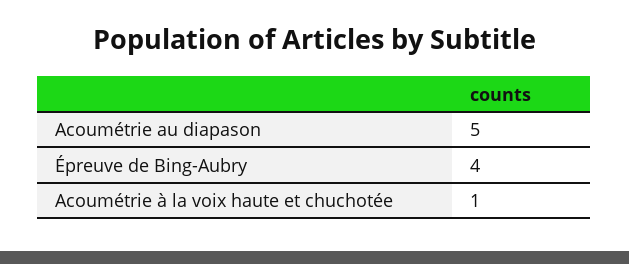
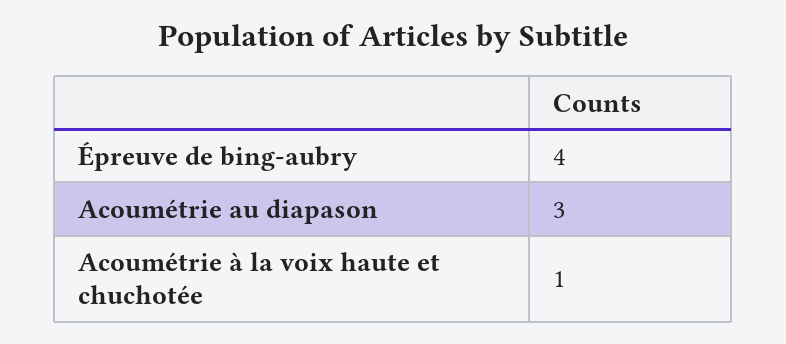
  {
-   "Acoumétrie au diapason": 5,
+   "Acoumétrie au diapason": 3,
    "Épreuve de Bing-Aubry": 4,
    "Acoumétrie à la voix haute et chuchotée": 1
  }

